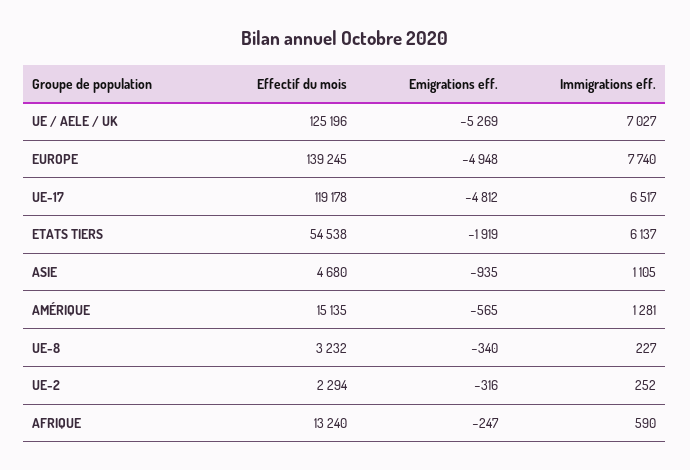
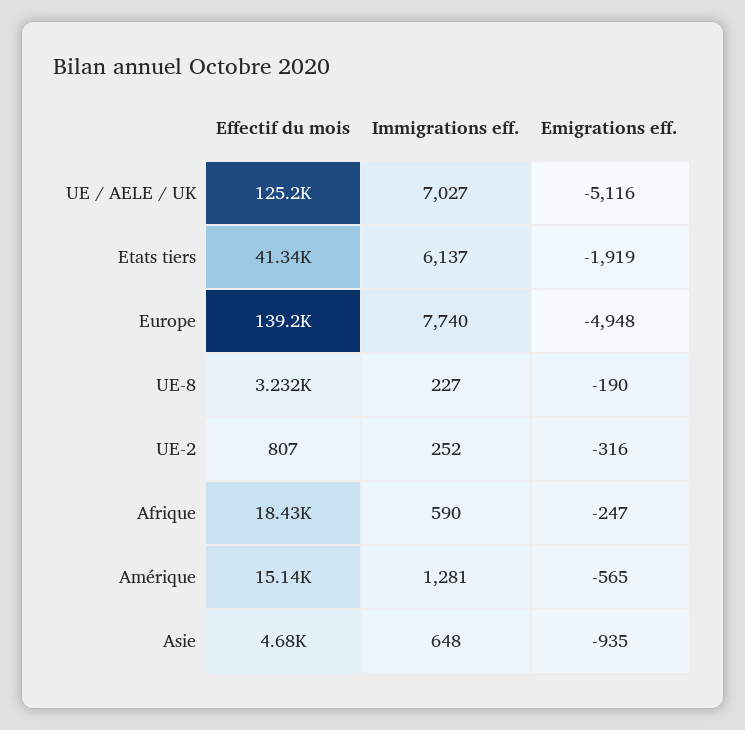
  {
    "Effectif du mois": {
      "UE / AELE / UK": 125196,
      "EUROPE": 139245,
-     "UE-17": 119178,
-     "ETATS TIERS": 54538,
+     "ETATS TIERS": 41340,
      "ASIE": 4680,
      "AMÉRIQUE": 15135,
      "UE-8": 3232,
-     "UE-2": 2294,
+     "UE-2": 807,
-     "AFRIQUE": 13240
+     "AFRIQUE": 18430
    },
    "Emigrations eff.": {
-     "UE / AELE / UK": -5269,
+     "UE / AELE / UK": -5116,
      "EUROPE": -4948,
-     "UE-17": -4812,
      "ETATS TIERS": -1919,
      "ASIE": -935,
      "AMÉRIQUE": -565,
-     "UE-8": -340,
+     "UE-8": -190,
      "UE-2": -316,
      "AFRIQUE": -247
    },
    "Immigrations eff.": {
      "UE / AELE / UK": 7027,
      "EUROPE": 7740,
-     "UE-17": 6517,
      "ETATS TIERS": 6137,
-     "ASIE": 1105,
+     "ASIE": 648,
      "AMÉRIQUE": 1281,
      "UE-8": 227,
      "UE-2": 252,
      "AFRIQUE": 590
    }
  }

